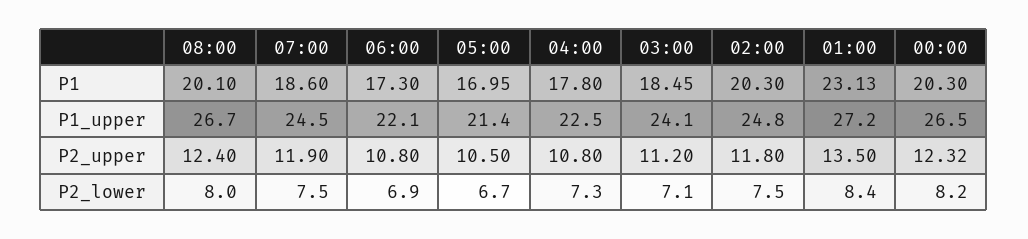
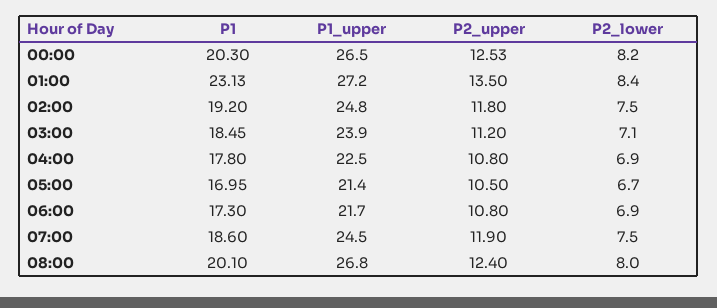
  {
    "08:00": {
      "P1": 20.1,
-     "P1_upper": 26.7,
+     "P1_upper": 26.8,
      "P2_upper": 12.4,
      "P2_lower": 8
    },
    "07:00": {
      "P1": 18.6,
      "P1_upper": 24.5,
      "P2_upper": 11.9,
      "P2_lower": 7.5
    },
    "06:00": {
      "P1": 17.3,
-     "P1_upper": 22.1,
+     "P1_upper": 21.7,
      "P2_upper": 10.8,
      "P2_lower": 6.9
    },
    "05:00": {
      "P1": 16.95,
      "P1_upper": 21.4,
      "P2_upper": 10.5,
      "P2_lower": 6.7
    },
    "04:00": {
      "P1": 17.8,
      "P1_upper": 22.5,
      "P2_upper": 10.8,
-     "P2_lower": 7.3
+     "P2_lower": 6.9
    },
    "03:00": {
      "P1": 18.45,
-     "P1_upper": 24.1,
+     "P1_upper": 23.9,
      "P2_upper": 11.2,
      "P2_lower": 7.1
    },
    "02:00": {
-     "P1": 20.3,
+     "P1": 19.2,
      "P1_upper": 24.8,
      "P2_upper": 11.8,
      "P2_lower": 7.5
    },
    "01:00": {
      "P1": 23.13,
      "P1_upper": 27.2,
      "P2_upper": 13.5,
      "P2_lower": 8.4
    },
    "00:00": {
      "P1": 20.3,
      "P1_upper": 26.5,
-     "P2_upper": 12.32,
+     "P2_upper": 12.53,
      "P2_lower": 8.2
    }
  }

